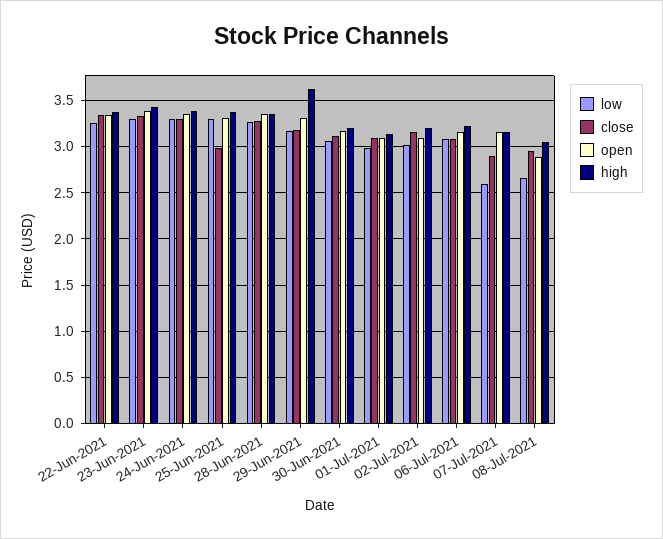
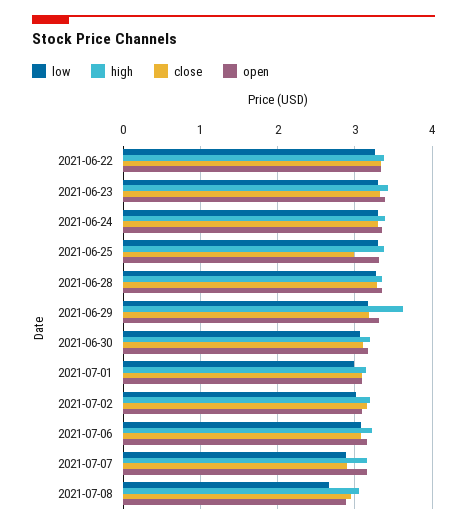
  {
    "low": {
      "22-Jun-2021": 3.3,
      "23-Jun-2021": 3.3,
      "24-Jun-2021": 3.3,
      "25-Jun-2021": 3.3,
      "28-Jun-2021": 3.3,
      "29-Jun-2021": 3.2,
      "30-Jun-2021": 3.1,
      "01-Jul-2021": 3,
      "02-Jul-2021": 3,
      "06-Jul-2021": 3.1,
-     "07-Jul-2021": 2.6,
+     "07-Jul-2021": 2.9,
      "08-Jul-2021": 2.7
    },
    "close": {
      "22-Jun-2021": 3.3,
      "23-Jun-2021": 3.3,
      "24-Jun-2021": 3.3,
      "25-Jun-2021": 3,
      "28-Jun-2021": 3.3,
      "29-Jun-2021": 3.2,
      "30-Jun-2021": 3.1,
      "01-Jul-2021": 3.1,
      "02-Jul-2021": 3.2,
      "06-Jul-2021": 3.1,
      "07-Jul-2021": 2.9,
      "08-Jul-2021": 3
    },
    "open": {
      "22-Jun-2021": 3.3,
      "23-Jun-2021": 3.4,
      "24-Jun-2021": 3.4,
      "25-Jun-2021": 3.3,
      "28-Jun-2021": 3.4,
      "29-Jun-2021": 3.3,
      "30-Jun-2021": 3.2,
      "01-Jul-2021": 3.1,
      "02-Jul-2021": 3.1,
      "06-Jul-2021": 3.2,
      "07-Jul-2021": 3.2,
      "08-Jul-2021": 2.9
    },
    "high": {
      "22-Jun-2021": 3.4,
      "23-Jun-2021": 3.4,
      "24-Jun-2021": 3.4,
      "25-Jun-2021": 3.4,
      "28-Jun-2021": 3.4,
      "29-Jun-2021": 3.6,
      "30-Jun-2021": 3.2,
      "01-Jul-2021": 3.1,
      "02-Jul-2021": 3.2,
      "06-Jul-2021": 3.2,
      "07-Jul-2021": 3.2,
      "08-Jul-2021": 3.1
    }
  }

